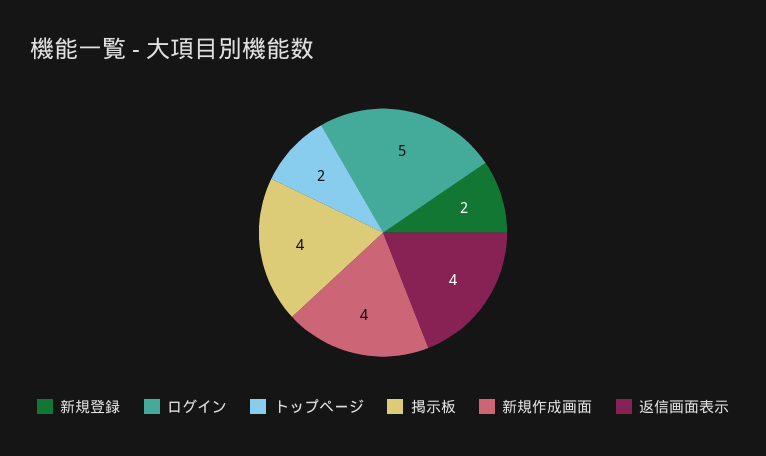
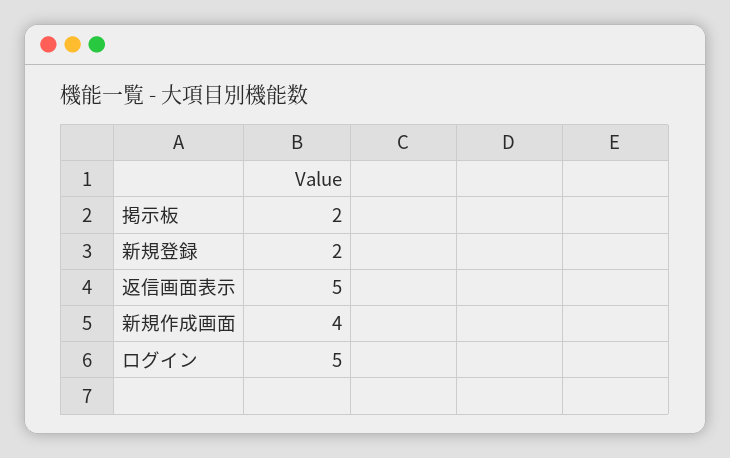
  {
    "新規登録": 2,
    "ログイン": 5,
-   "トップページ": 2,
-   "掲示板": 4,
+   "掲示板": 2,
    "新規作成画面": 4,
-   "返信画面表示": 4
+   "返信画面表示": 5
  }

